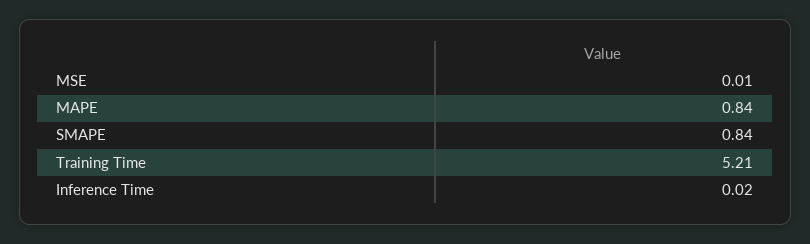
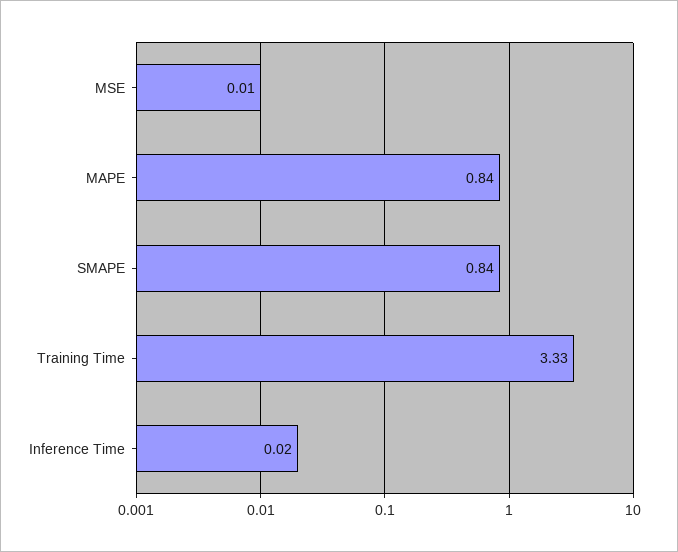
  {
    "MSE": 0.01,
    "MAPE": 0.84,
    "SMAPE": 0.84,
-   "Training Time": 5.21,
+   "Training Time": 3.33,
    "Inference Time": 0.02
  }

